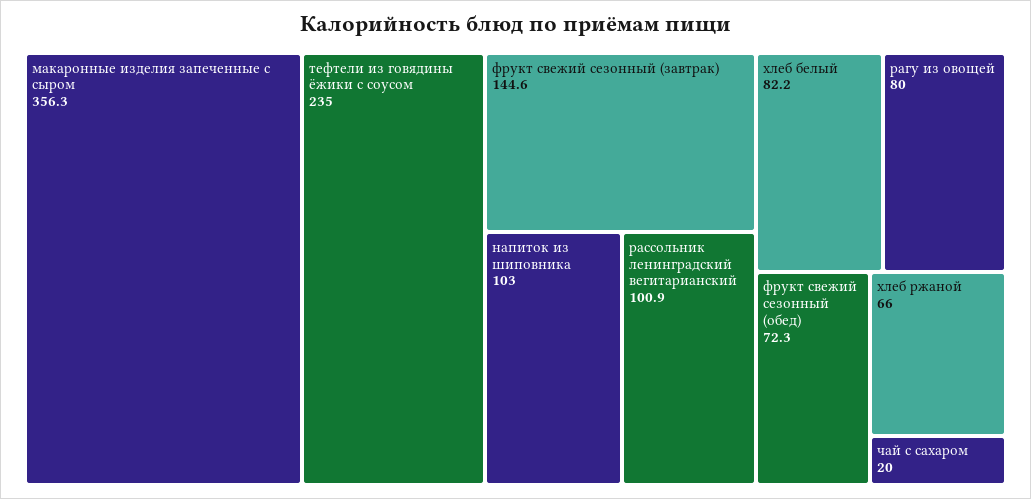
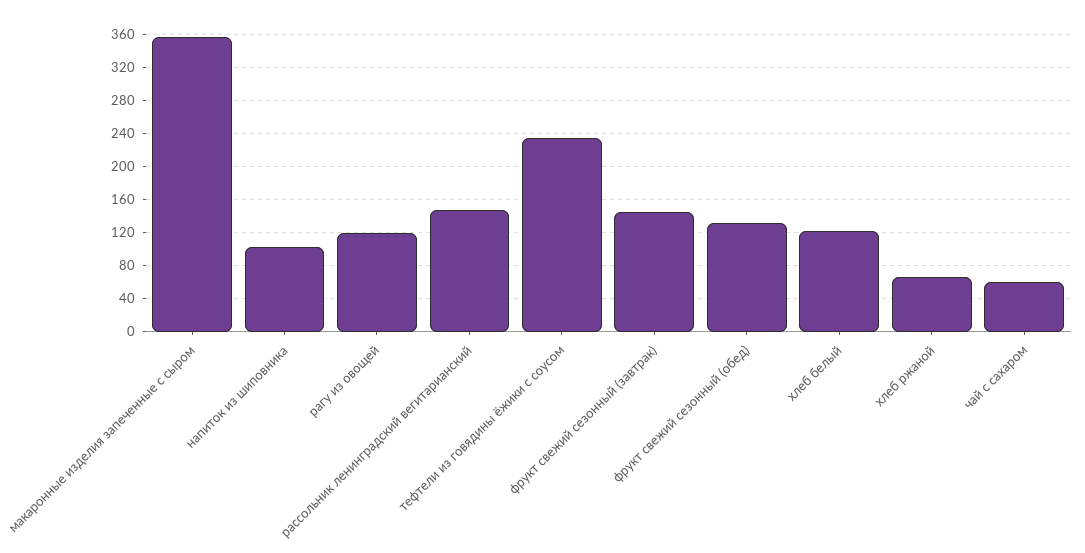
  {
    "макаронные изделия запеченные с сыром": 356.3,
    "тефтели из говядины ёжики с соусом": 235,
    "фрукт свежий сезонный (завтрак)": 144.6,
    "напиток из шиповника": 103,
-   "рассольник ленинградский вегитарианский": 100.9,
+   "рассольник ленинградский вегитарианский": 150,
-   "хлеб белый": 82.2,
+   "хлеб белый": 120,
-   "рагу из овощей": 80,
+   "рагу из овощей": 120,
-   "фрукт свежий сезонный (обед)": 72.3,
+   "фрукт свежий сезонный (обед)": 130,
    "хлеб ржаной": 66,
-   "чай с сахаром": 20
+   "чай с сахаром": 60
  }

